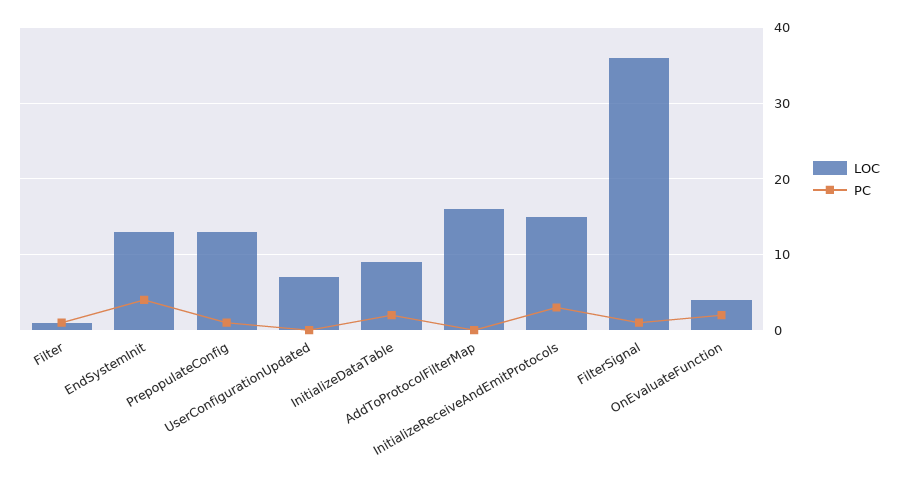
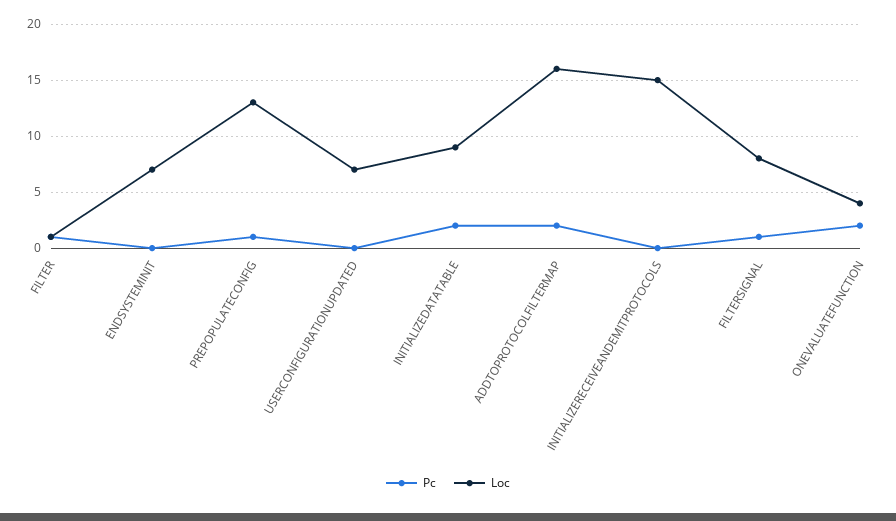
  {
    "LOC": {
      "Filter": 1,
-     "EndSystemInit": 13,
+     "EndSystemInit": 7,
      "PrepopulateConfig": 13,
      "UserConfigurationUpdated": 7,
      "InitializeDataTable": 9,
      "AddToProtocolFilterMap": 16,
      "InitializeReceiveAndEmitProtocols": 15,
-     "FilterSignal": 36,
+     "FilterSignal": 8,
      "OnEvaluateFunction": 4
    },
    "PC": {
      "Filter": 1,
-     "EndSystemInit": 4,
+     "EndSystemInit": 0,
      "PrepopulateConfig": 1,
      "UserConfigurationUpdated": 0,
      "InitializeDataTable": 2,
-     "AddToProtocolFilterMap": 0,
+     "AddToProtocolFilterMap": 2,
-     "InitializeReceiveAndEmitProtocols": 3,
+     "InitializeReceiveAndEmitProtocols": 0,
      "FilterSignal": 1,
      "OnEvaluateFunction": 2
    }
  }

